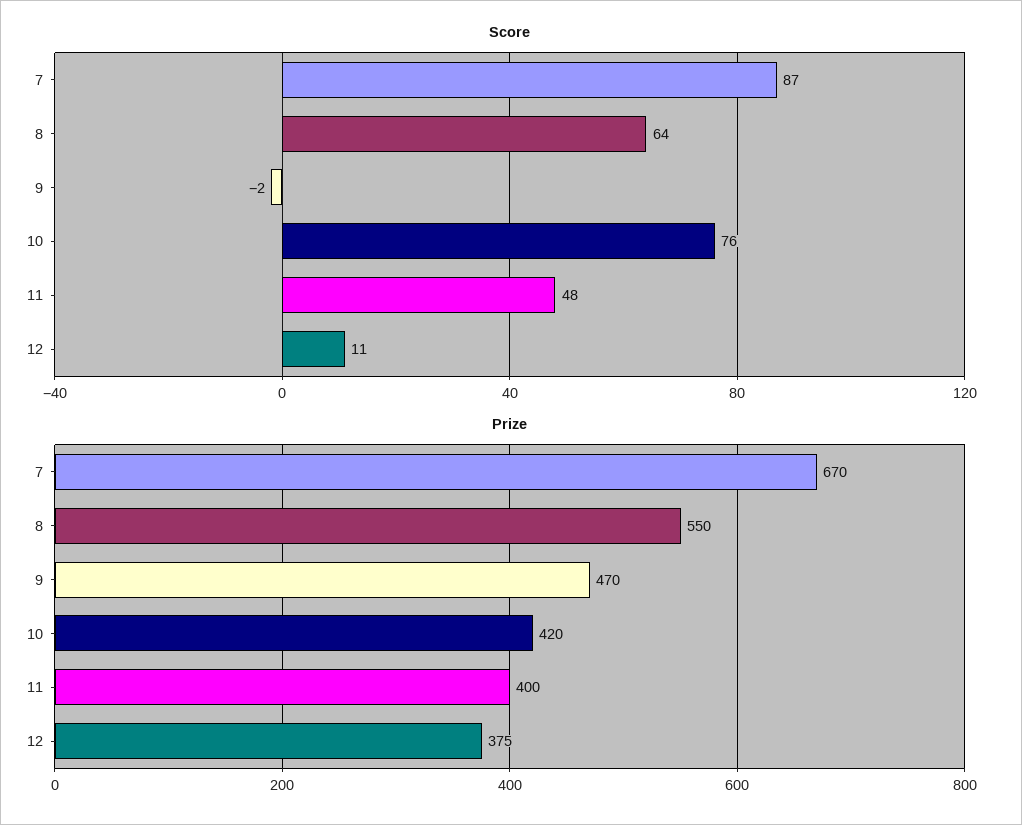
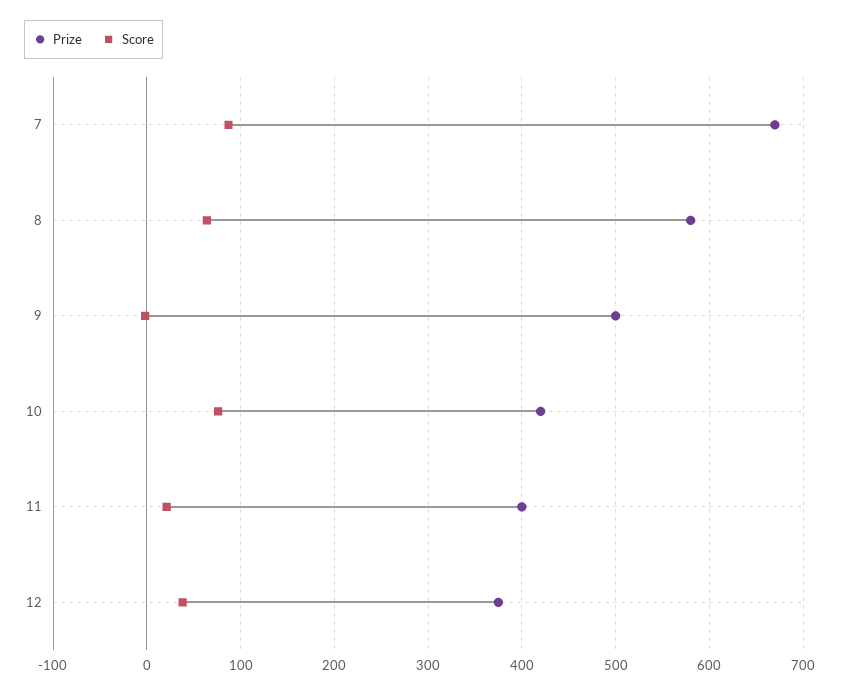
  {
    "Score": {
      "7": 87,
      "8": 64,
      "9": -2,
      "10": 76,
-     "11": 48,
+     "11": 20,
-     "12": 11
+     "12": 40
    },
    "Prize": {
      "7": 670,
-     "8": 550,
+     "8": 580,
-     "9": 470,
+     "9": 500,
      "10": 420,
      "11": 400,
      "12": 375
    }
  }

